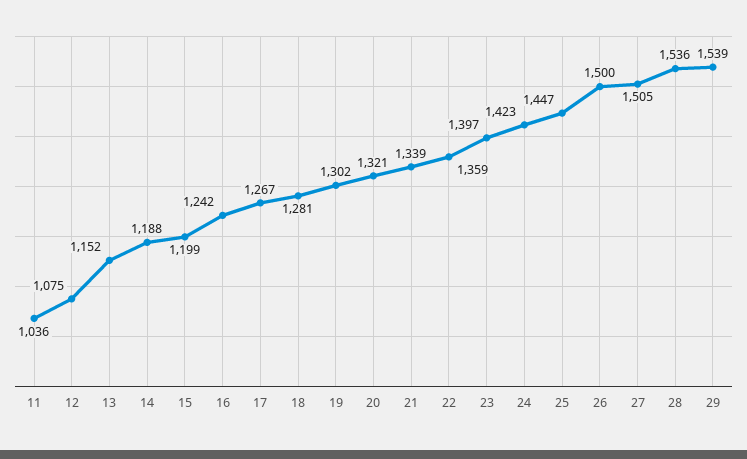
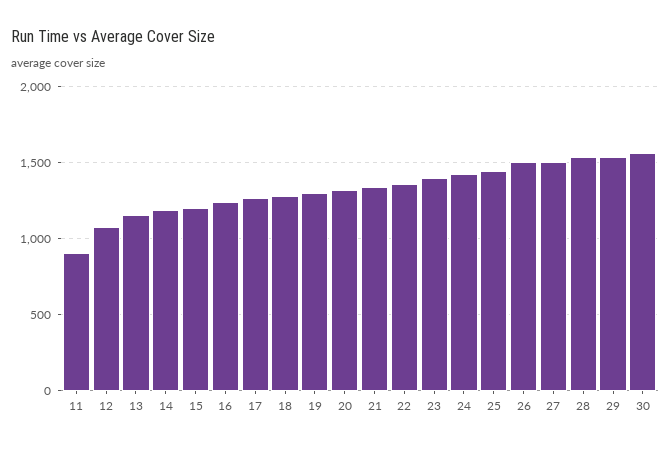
  {
-   "11": 1036,
+   "11": 900,
    "12": 1075,
    "13": 1152,
    "14": 1188,
    "15": 1199,
    "16": 1242,
    "17": 1267,
    "18": 1281,
    "19": 1302,
    "20": 1321,
    "21": 1339,
    "22": 1359,
    "23": 1397,
    "24": 1423,
    "25": 1447,
    "26": 1500,
    "27": 1505,
    "28": 1536,
-   "29": 1539
+   "29": 1539,
+   "30": 1550
  }

